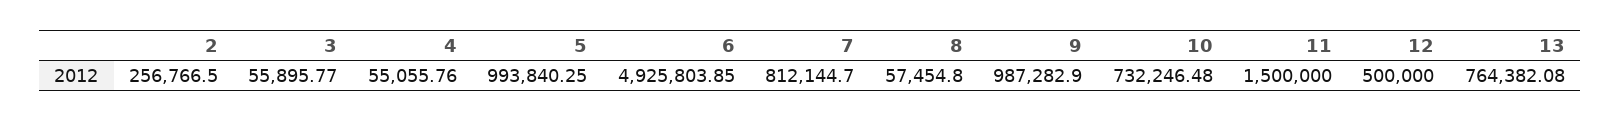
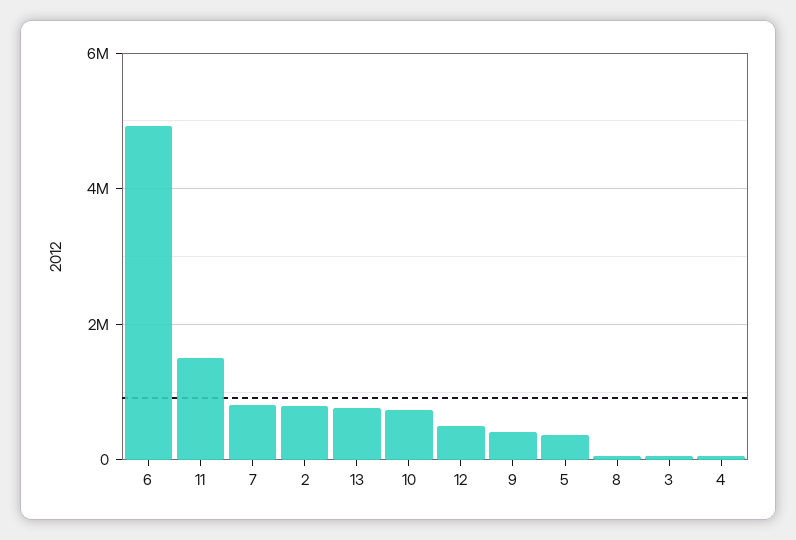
  {
-   "2": 256766.5,
+   "2": 800000,
    "3": 55895.77,
    "4": 55055.76,
-   "5": 993840.25,
+   "5": 400000,
    "6": 4925803.85,
    "7": 812144.7,
    "8": 57454.8,
-   "9": 987282.9,
+   "9": 400000,
    "10": 732246.48,
    "11": 1500000,
    "12": 500000,
    "13": 764382.08
  }

